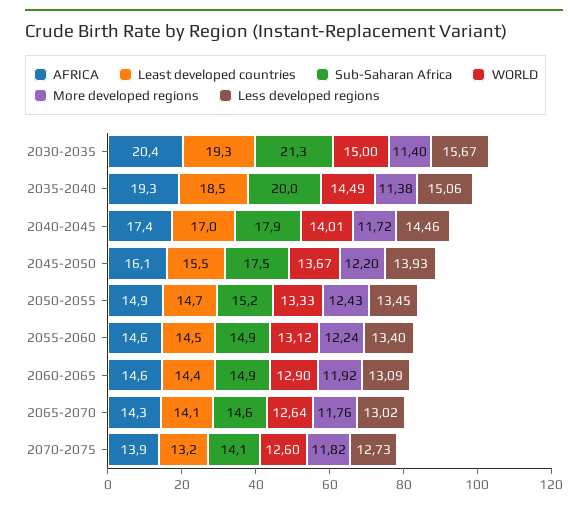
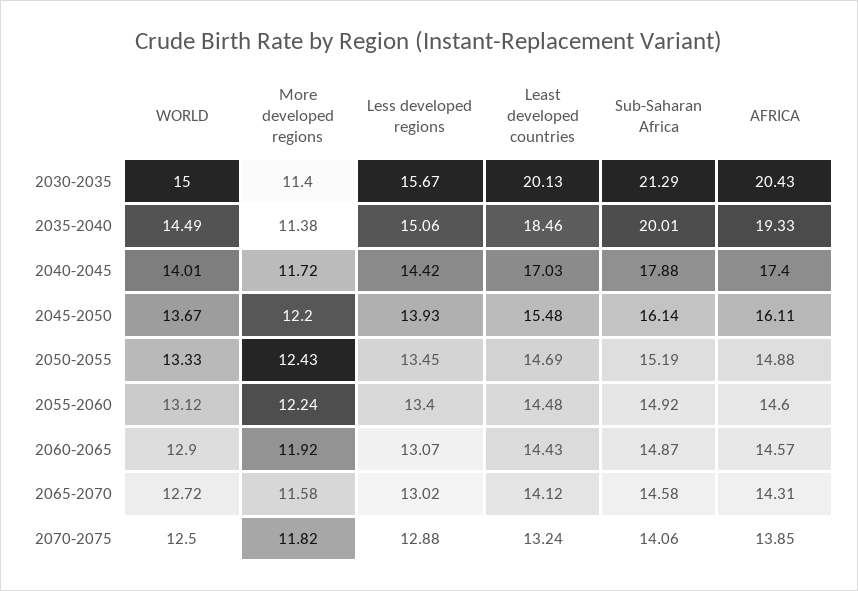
  {
    "AFRICA": {
      "2030-2035": 20.43,
      "2035-2040": 19.33,
      "2040-2045": 17.4,
      "2045-2050": 16.11,
      "2050-2055": 14.88,
      "2055-2060": 14.6,
      "2060-2065": 14.57,
      "2065-2070": 14.31,
      "2070-2075": 13.85
    },
    "Least developed countries": {
-     "2030-2035": 19.3,
+     "2030-2035": 20.13,
      "2035-2040": 18.46,
      "2040-2045": 17.03,
      "2045-2050": 15.48,
      "2050-2055": 14.69,
      "2055-2060": 14.48,
      "2060-2065": 14.43,
      "2065-2070": 14.12,
      "2070-2075": 13.24
    },
    "Sub-Saharan Africa": {
      "2030-2035": 21.29,
      "2035-2040": 20.01,
      "2040-2045": 17.88,
-     "2045-2050": 17.5,
+     "2045-2050": 16.14,
      "2050-2055": 15.19,
      "2055-2060": 14.92,
      "2060-2065": 14.87,
      "2065-2070": 14.58,
      "2070-2075": 14.06
    },
    "WORLD": {
      "2030-2035": 15,
      "2035-2040": 14.49,
      "2040-2045": 14.01,
      "2045-2050": 13.67,
      "2050-2055": 13.33,
      "2055-2060": 13.12,
      "2060-2065": 12.9,
-     "2065-2070": 12.64,
+     "2065-2070": 12.72,
-     "2070-2075": 12.6
+     "2070-2075": 12.5
    },
    "More developed regions": {
      "2030-2035": 11.4,
      "2035-2040": 11.38,
      "2040-2045": 11.72,
      "2045-2050": 12.2,
      "2050-2055": 12.43,
      "2055-2060": 12.24,
      "2060-2065": 11.92,
-     "2065-2070": 11.76,
+     "2065-2070": 11.58,
      "2070-2075": 11.82
    },
    "Less developed regions": {
      "2030-2035": 15.67,
      "2035-2040": 15.06,
-     "2040-2045": 14.46,
+     "2040-2045": 14.42,
      "2045-2050": 13.93,
      "2050-2055": 13.45,
      "2055-2060": 13.4,
-     "2060-2065": 13.09,
+     "2060-2065": 13.07,
      "2065-2070": 13.02,
-     "2070-2075": 12.73
+     "2070-2075": 12.88
    }
  }

